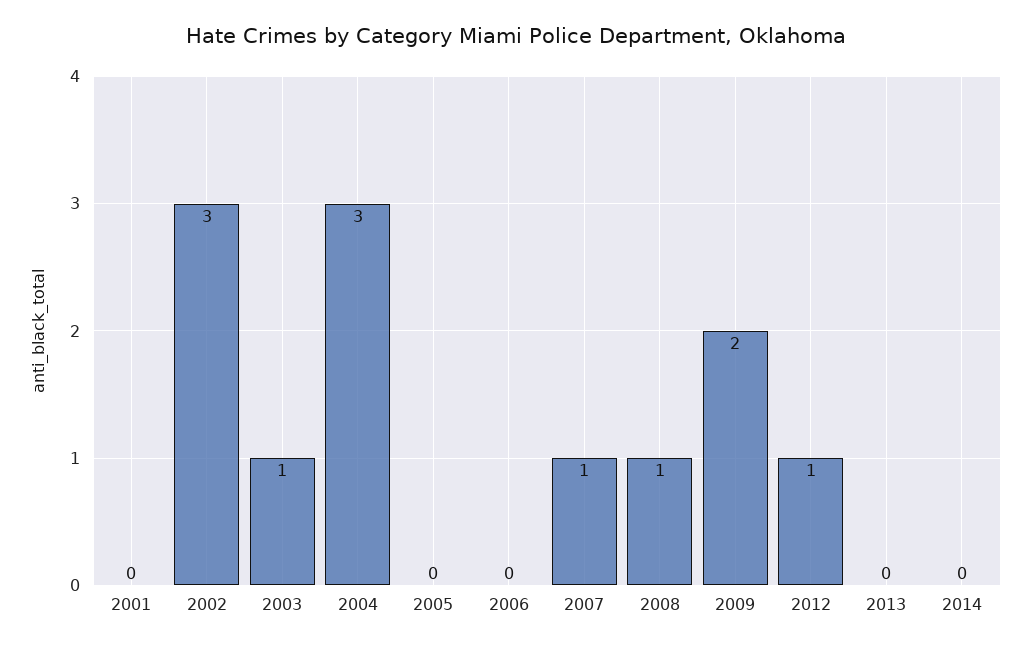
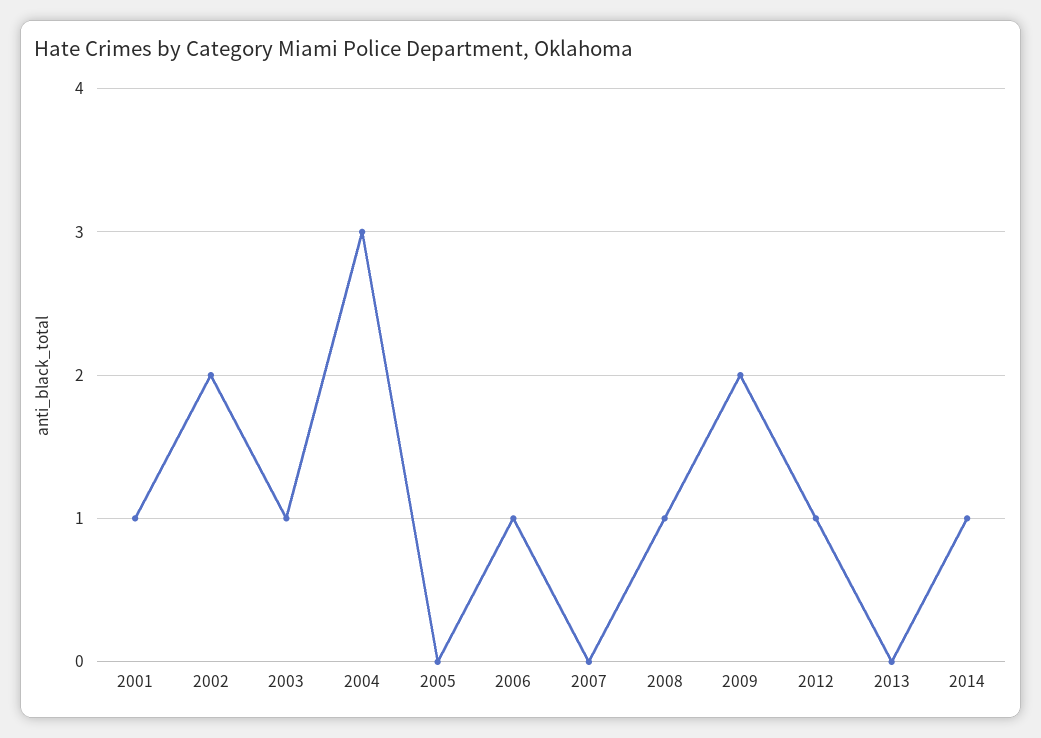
  {
-   "2001": 0,
+   "2001": 1,
-   "2002": 3,
+   "2002": 2,
    "2003": 1,
    "2004": 3,
    "2005": 0,
-   "2006": 0,
+   "2006": 1,
-   "2007": 1,
+   "2007": 0,
    "2008": 1,
    "2009": 2,
    "2012": 1,
    "2013": 0,
-   "2014": 0
+   "2014": 1
  }

